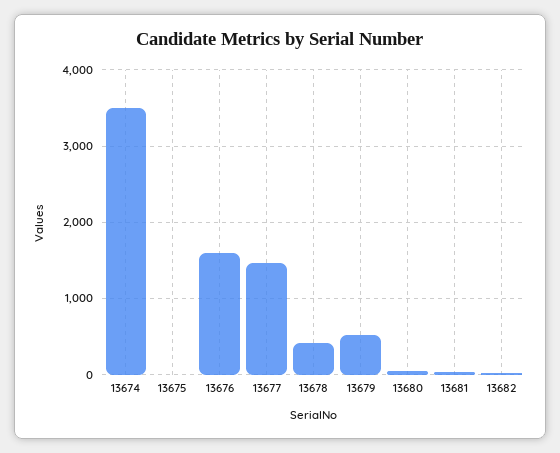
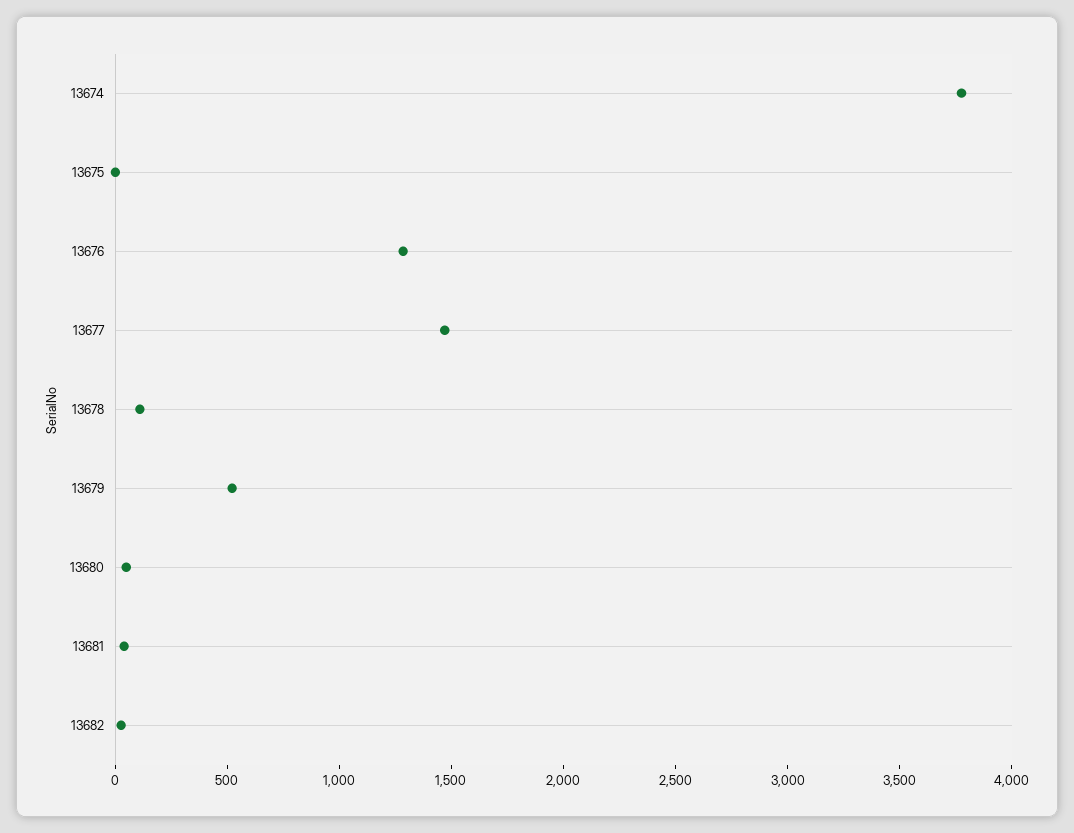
  {
-   "13674": 3500,
+   "13674": 3800,
    "13675": 0,
-   "13676": 1600,
+   "13676": 1300,
    "13677": 1500,
-   "13678": 400,
+   "13678": 100,
    "13679": 500,
    "13680": 0,
    "13681": 0,
    "13682": 0
  }

